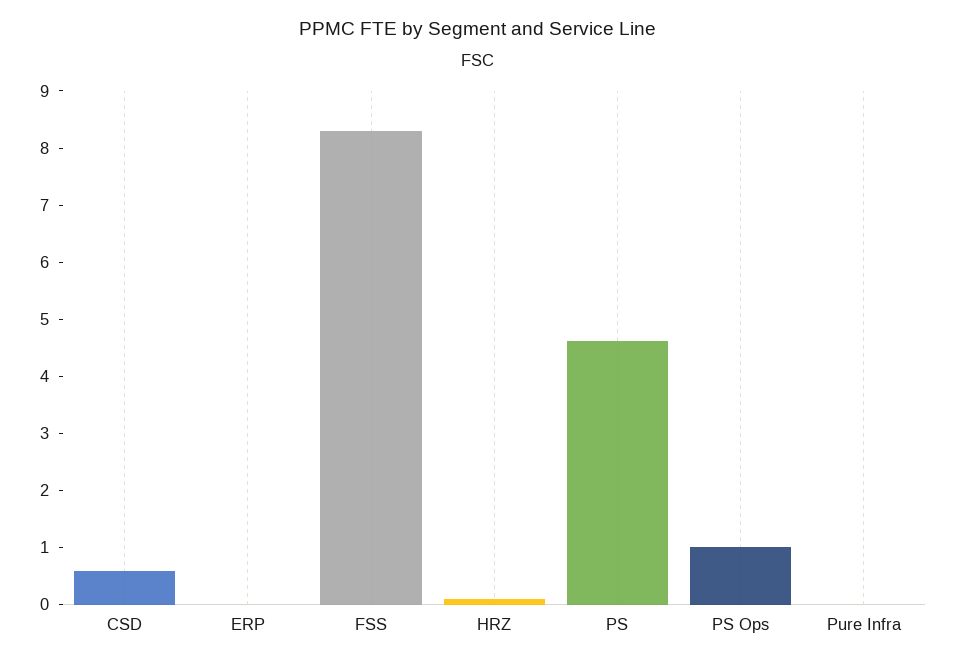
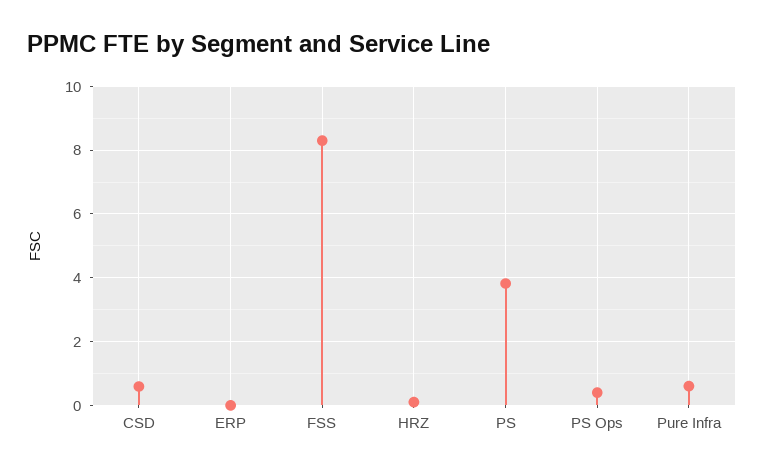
  {
    "CSD": 0.6,
    "ERP": 0,
    "FSS": 8.4,
    "HRZ": 0.2,
-   "PS": 4.6,
+   "PS": 3.8,
-   "PS Ops": 1,
+   "PS Ops": 0.4,
-   "Pure Infra": 0
+   "Pure Infra": 0.6
  }

